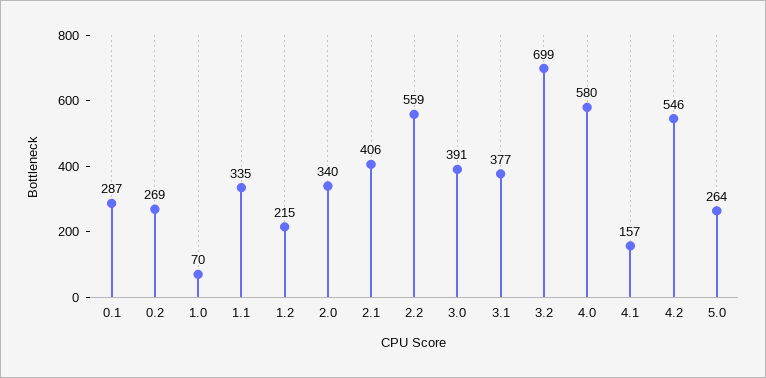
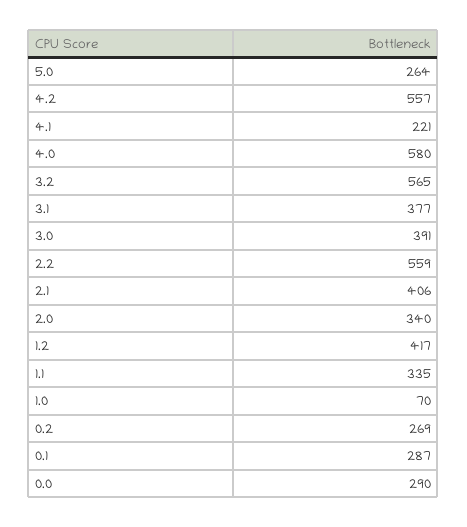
  {
    "0.1": 287,
    "0.2": 269,
    "1.0": 70,
    "1.1": 335,
-   "1.2": 215,
+   "1.2": 417,
    "2.0": 340,
    "2.1": 406,
    "2.2": 559,
    "3.0": 391,
    "3.1": 377,
-   "3.2": 699,
+   "3.2": 565,
    "4.0": 580,
-   "4.1": 157,
+   "4.1": 221,
-   "4.2": 546,
+   "4.2": 557,
-   "5.0": 264
+   "5.0": 264,
+   "0.0": 290
  }

